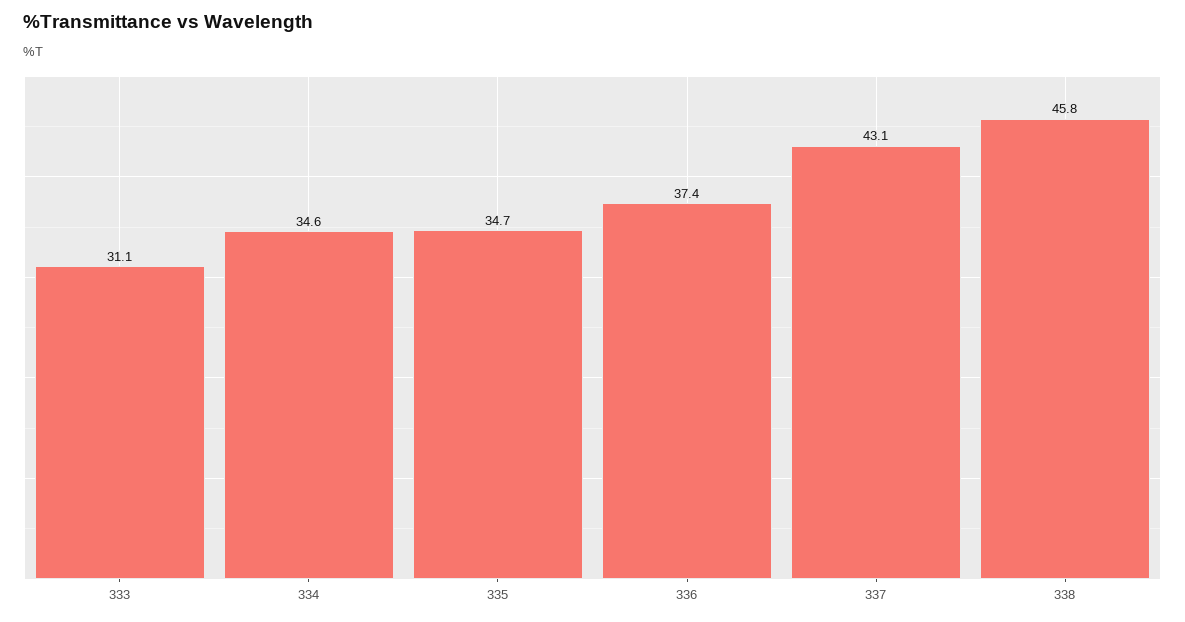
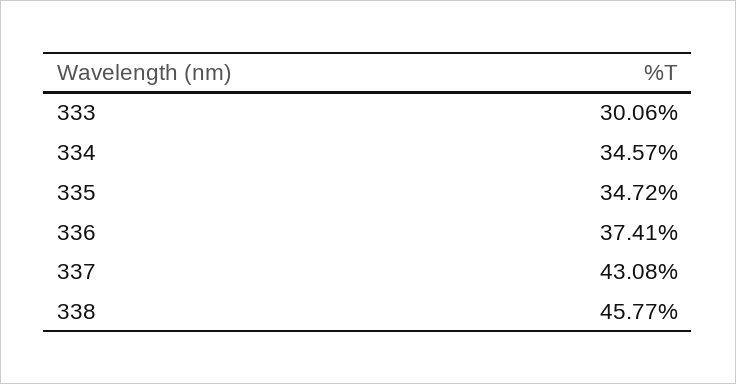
  {
-   "333": 31.1,
+   "333": 30.06,
    "334": 34.57,
    "335": 34.72,
    "336": 37.41,
    "337": 43.08,
    "338": 45.77
  }

